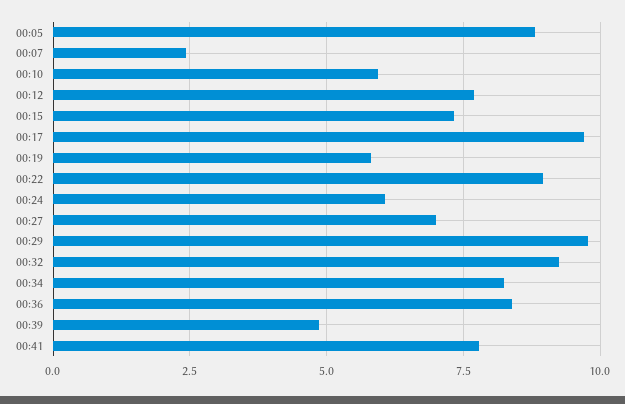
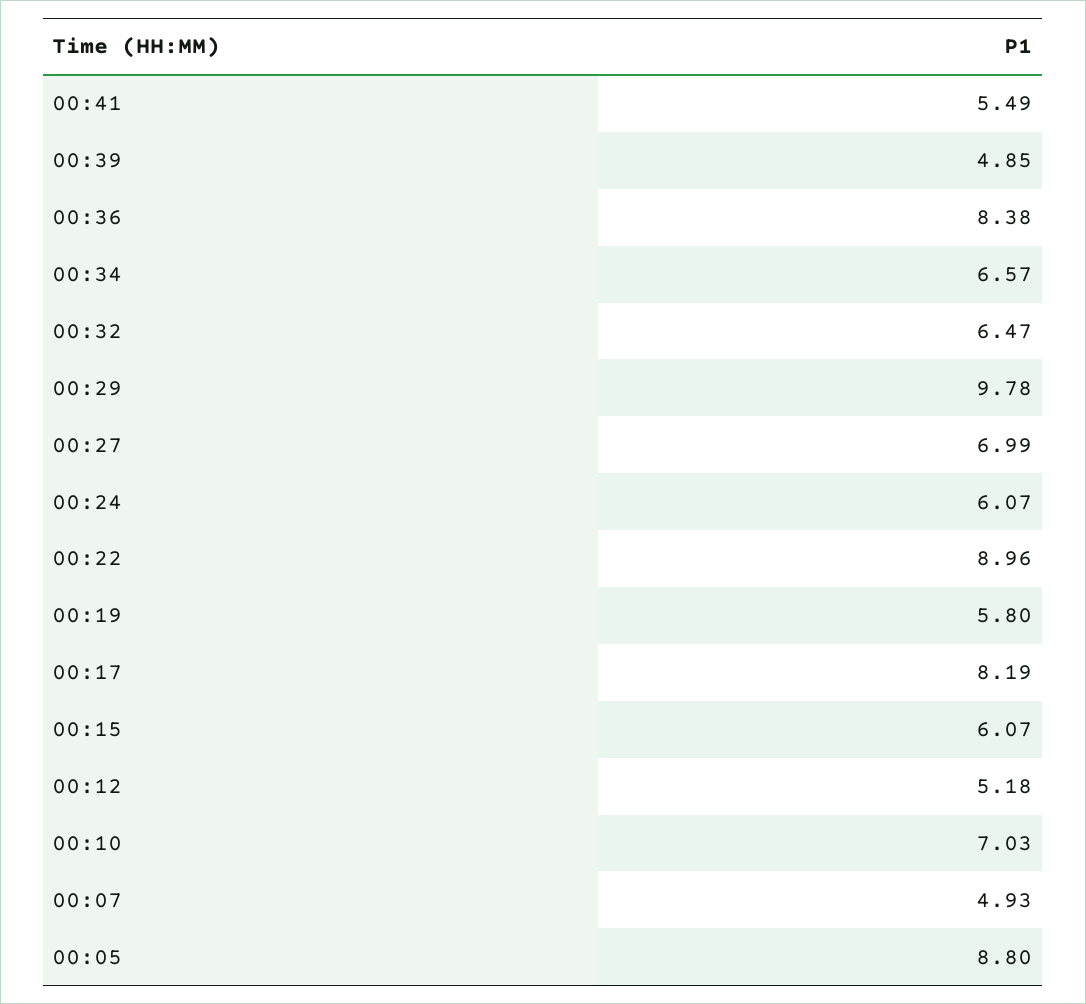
  {
    "00:05": 8.8,
-   "00:07": 2.5,
+   "00:07": 4.93,
-   "00:10": 6,
+   "00:10": 7.03,
-   "00:12": 7.75,
+   "00:12": 5.18,
-   "00:15": 7.25,
+   "00:15": 6.07,
-   "00:17": 9.75,
+   "00:17": 8.19,
    "00:19": 5.8,
    "00:22": 8.96,
    "00:24": 6.07,
    "00:27": 6.99,
    "00:29": 9.78,
-   "00:32": 9.25,
+   "00:32": 6.47,
-   "00:34": 8.25,
+   "00:34": 6.57,
    "00:36": 8.38,
    "00:39": 4.85,
-   "00:41": 7.75
+   "00:41": 5.49
  }

